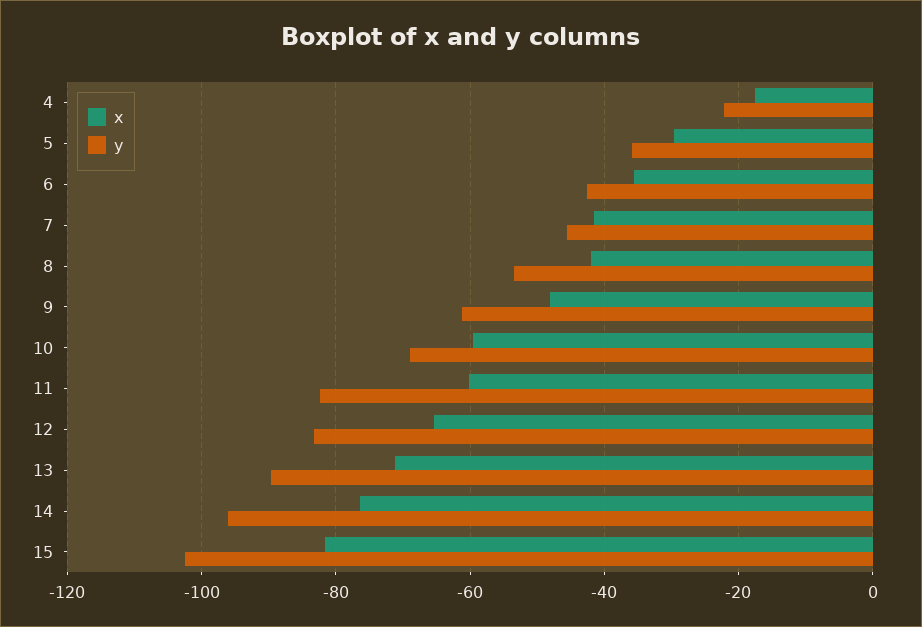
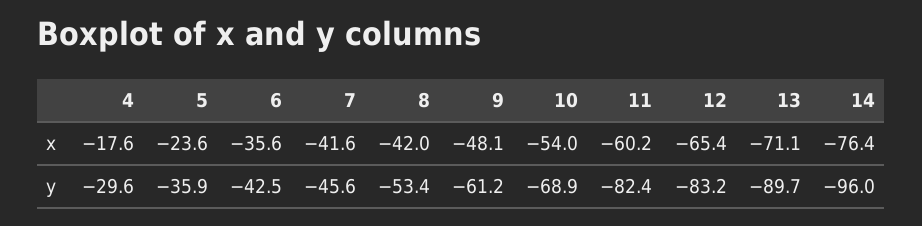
  {
    "x": {
      "4": -17.6,
-     "5": -30,
+     "5": -23.6,
      "6": -35.6,
      "7": -41.6,
      "8": -42,
      "9": -48.1,
-     "10": -60,
+     "10": -54,
      "11": -60.2,
      "12": -65.4,
      "13": -71.1,
-     "14": -76.4,
+     "14": -76.4
-     "15": -82
    },
    "y": {
-     "4": -22,
+     "4": -29.6,
      "5": -35.9,
      "6": -42.5,
      "7": -45.6,
      "8": -53.4,
      "9": -61.2,
      "10": -68.9,
      "11": -82.4,
      "12": -83.2,
      "13": -89.7,
-     "14": -96,
+     "14": -96
-     "15": -102
    }
  }

